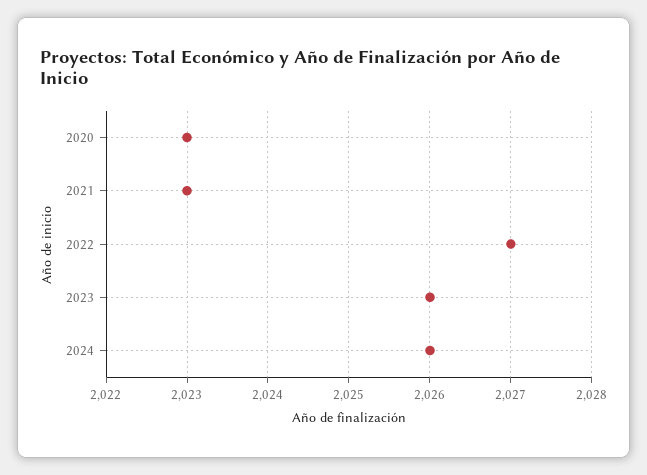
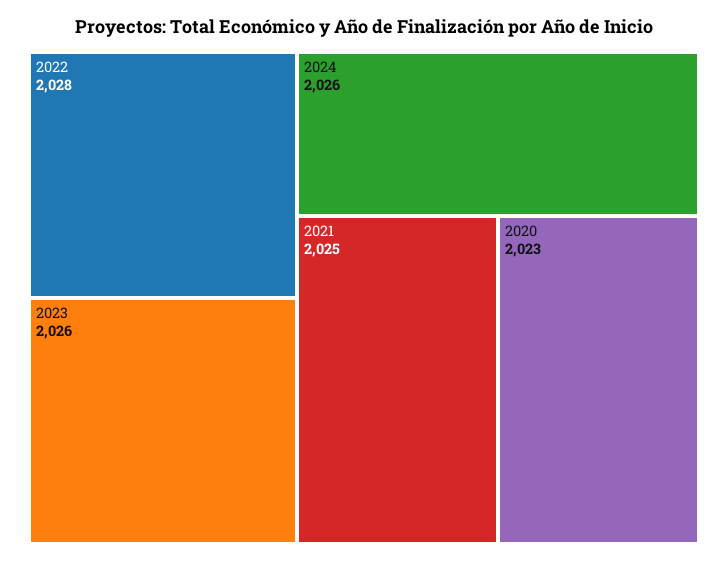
  {
    "2020": 2023,
-   "2021": 2023,
+   "2021": 2025,
-   "2022": 2027,
+   "2022": 2028,
    "2023": 2026,
    "2024": 2026
  }

